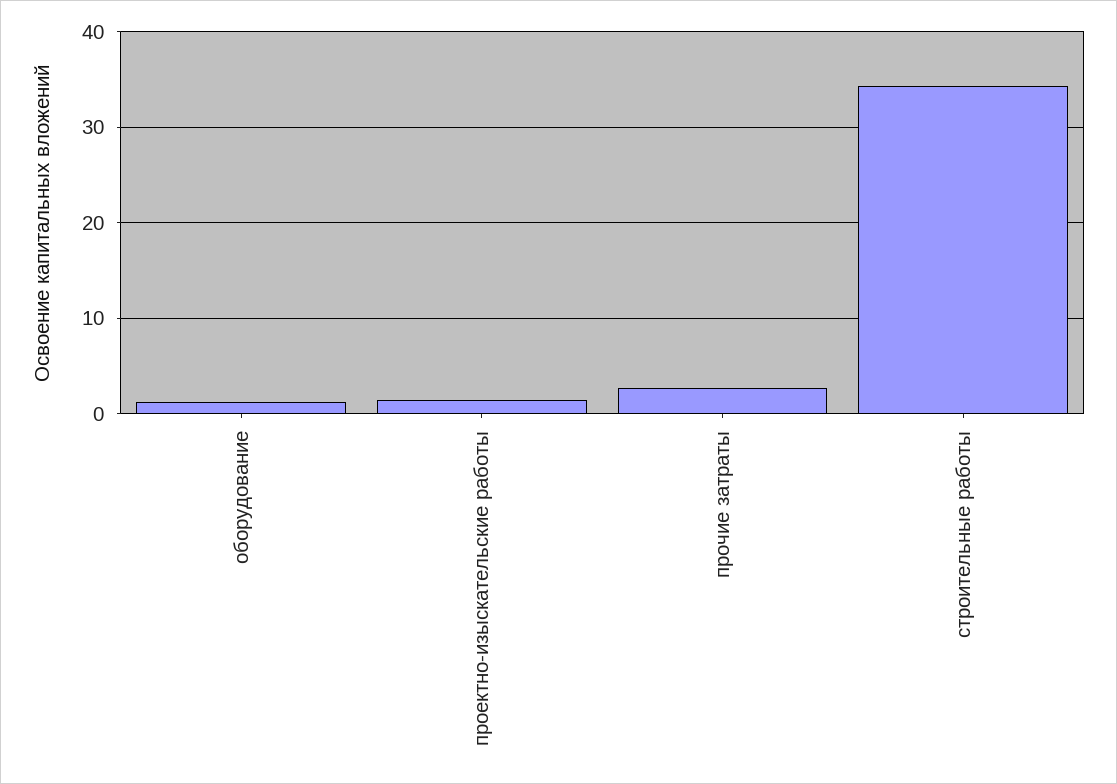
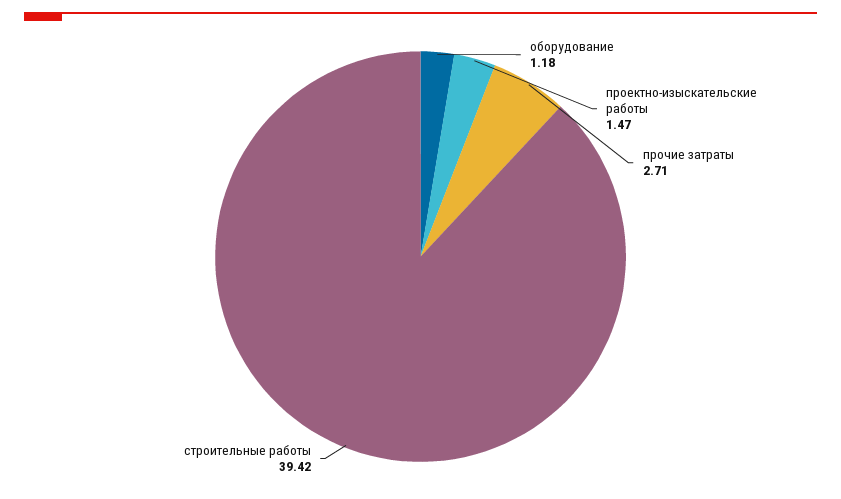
  {
    "оборудование": 1.18,
    "проектно-изыскательские работы": 1.47,
    "прочие затраты": 2.71,
-   "строительные работы": 34
+   "строительные работы": 39.42
  }

